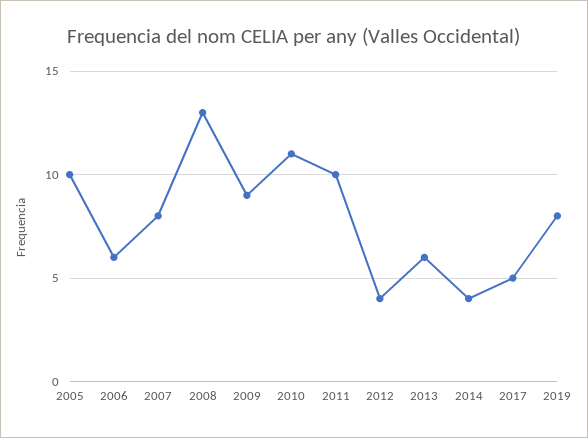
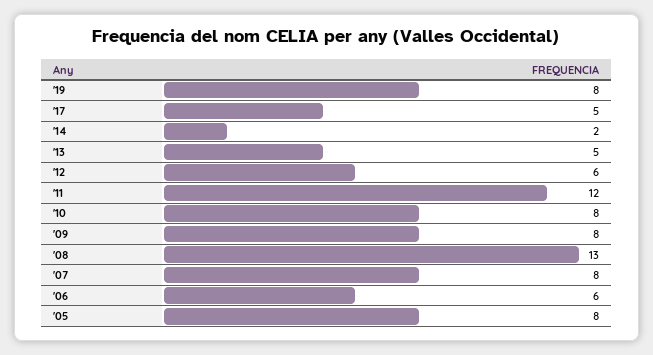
  {
-   "2005": 10,
+   "2005": 8,
    "2006": 6,
    "2007": 8,
    "2008": 13,
-   "2009": 9,
+   "2009": 8,
-   "2010": 11,
+   "2010": 8,
-   "2011": 10,
+   "2011": 12,
-   "2012": 4,
+   "2012": 6,
-   "2013": 6,
+   "2013": 5,
-   "2014": 4,
+   "2014": 2,
    "2017": 5,
    "2019": 8
  }

